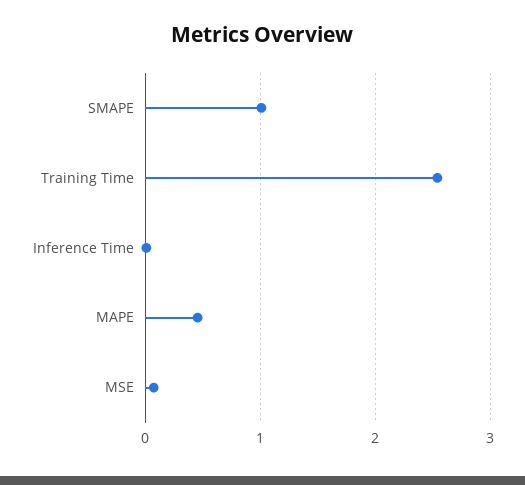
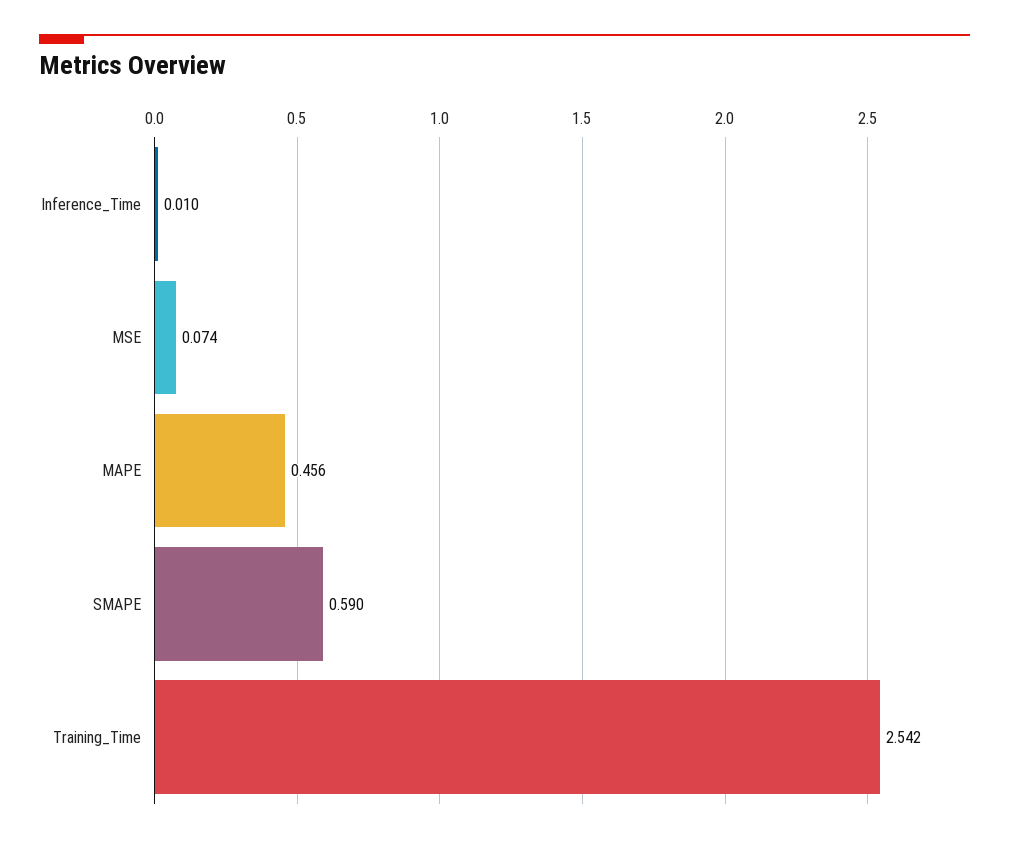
  {
-   "SMAPE": 1,
+   "SMAPE": 0.59,
    "Training Time": 2.542,
    "Inference Time": 0.01,
    "MAPE": 0.456,
    "MSE": 0.074
  }

